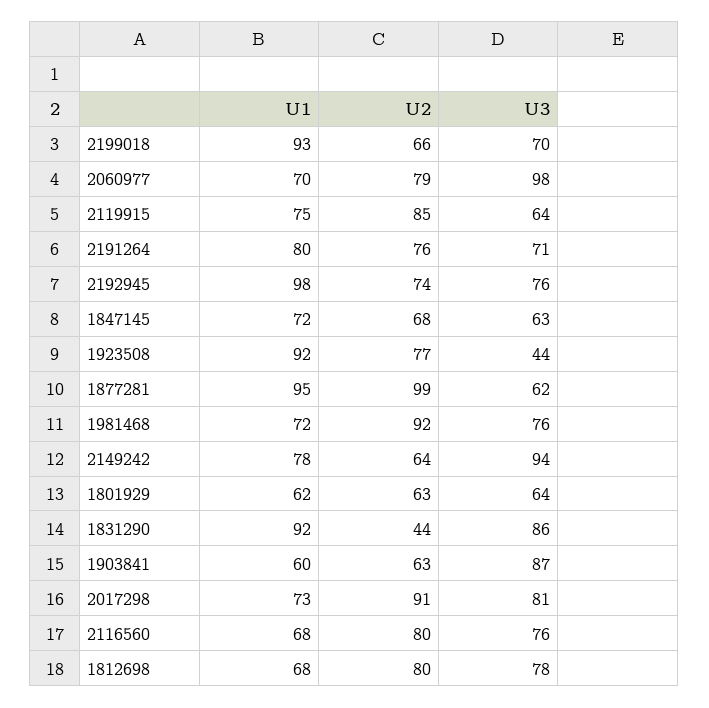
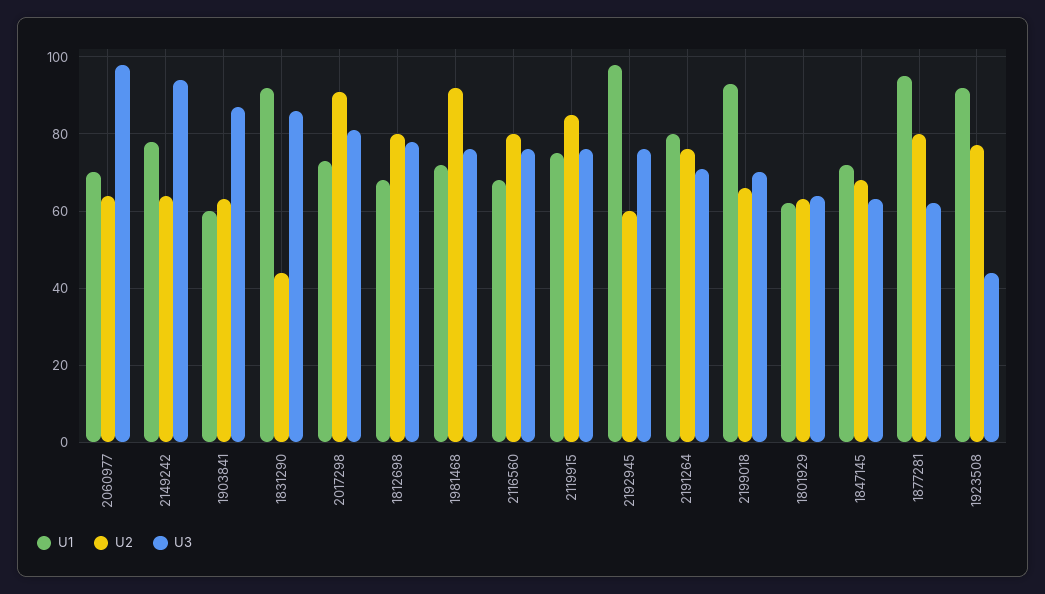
  {
    "U1": {
      "2199018": 93,
      "2060977": 70,
      "2119915": 75,
      "2191264": 80,
      "2192945": 98,
      "1847145": 72,
      "1923508": 92,
      "1877281": 95,
      "1981468": 72,
      "2149242": 78,
      "1801929": 62,
      "1831290": 92,
      "1903841": 60,
      "2017298": 73,
      "2116560": 68,
      "1812698": 68
    },
    "U2": {
      "2199018": 66,
-     "2060977": 79,
+     "2060977": 65,
      "2119915": 85,
      "2191264": 76,
-     "2192945": 74,
+     "2192945": 60,
      "1847145": 68,
      "1923508": 77,
-     "1877281": 99,
+     "1877281": 80,
      "1981468": 92,
      "2149242": 64,
      "1801929": 63,
      "1831290": 44,
      "1903841": 63,
      "2017298": 91,
      "2116560": 80,
      "1812698": 80
    },
    "U3": {
      "2199018": 70,
      "2060977": 98,
-     "2119915": 64,
+     "2119915": 75,
      "2191264": 71,
      "2192945": 76,
      "1847145": 63,
      "1923508": 44,
      "1877281": 62,
      "1981468": 76,
      "2149242": 94,
      "1801929": 64,
      "1831290": 86,
      "1903841": 87,
      "2017298": 81,
      "2116560": 76,
      "1812698": 78
    }
  }

